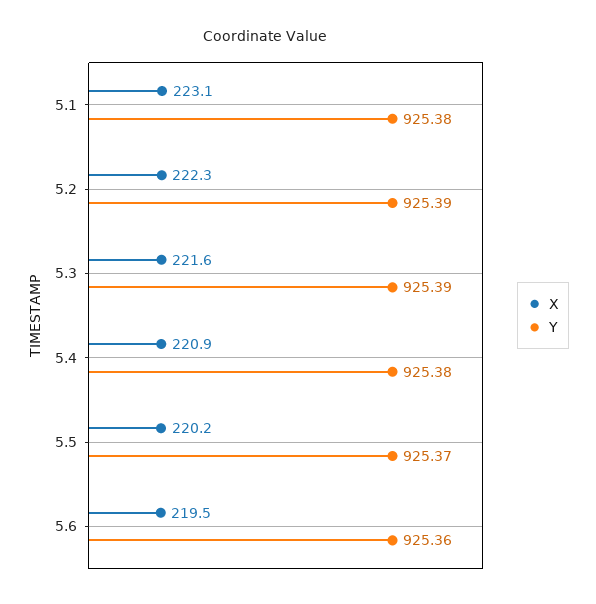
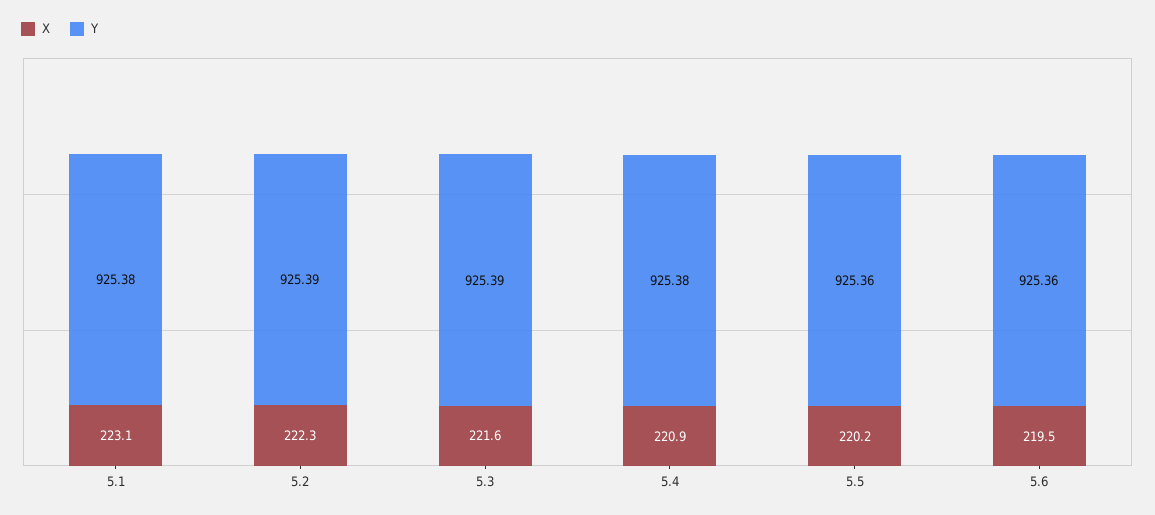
  {
    "X": {
      "5.1": 223.1,
      "5.2": 222.3,
      "5.3": 221.6,
      "5.4": 220.9,
      "5.5": 220.2,
      "5.6": 219.5
    },
    "Y": {
      "5.1": 925.38,
      "5.2": 925.39,
      "5.3": 925.39,
      "5.4": 925.38,
-     "5.5": 925.37,
+     "5.5": 925.36,
      "5.6": 925.36
    }
  }

